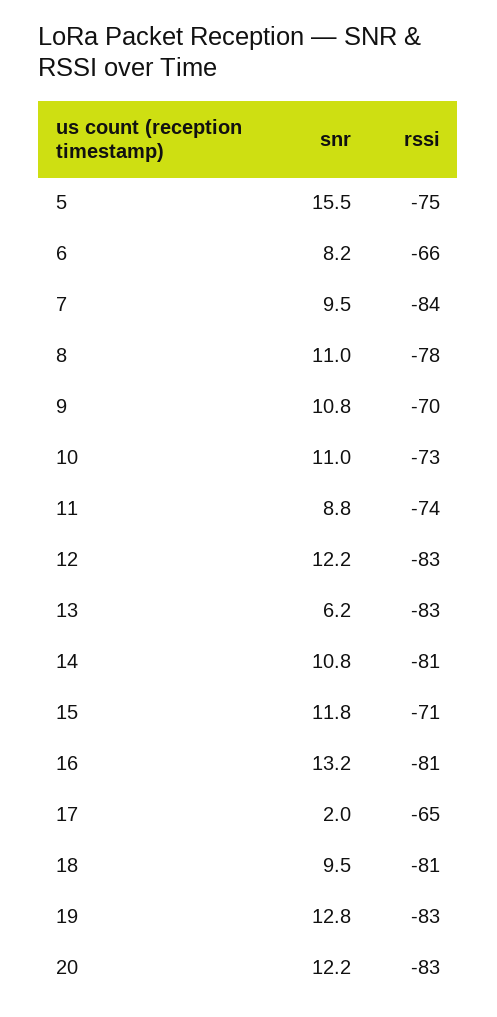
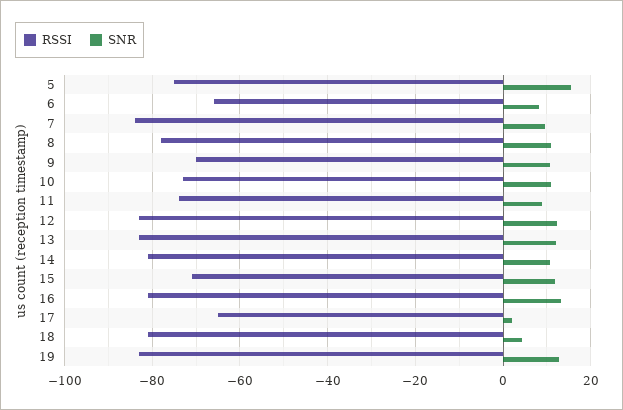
  {
    "snr": {
      "5": 15.5,
      "6": 8.2,
      "7": 9.5,
      "8": 11,
      "9": 10.8,
      "10": 11,
      "11": 8.8,
      "12": 12.2,
-     "13": 6.2,
+     "13": 12,
      "14": 10.8,
      "15": 11.8,
      "16": 13.2,
      "17": 2,
-     "18": 9.5,
+     "18": 4,
-     "19": 12.8,
+     "19": 12.8
-     "20": 12.2
    },
    "rssi": {
      "5": -75,
      "6": -66,
      "7": -84,
      "8": -78,
      "9": -70,
      "10": -73,
      "11": -74,
      "12": -83,
      "13": -83,
      "14": -81,
      "15": -71,
      "16": -81,
      "17": -65,
      "18": -81,
-     "19": -83,
+     "19": -83
-     "20": -83
    }
  }

